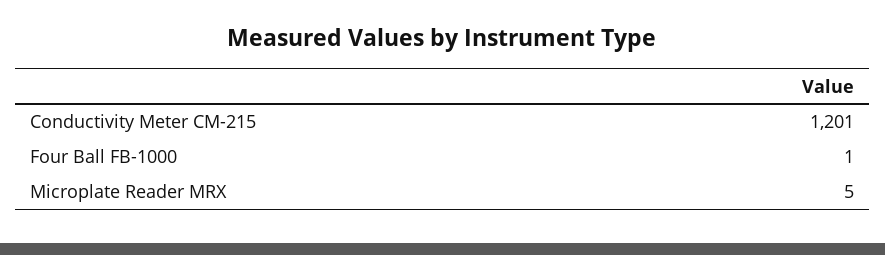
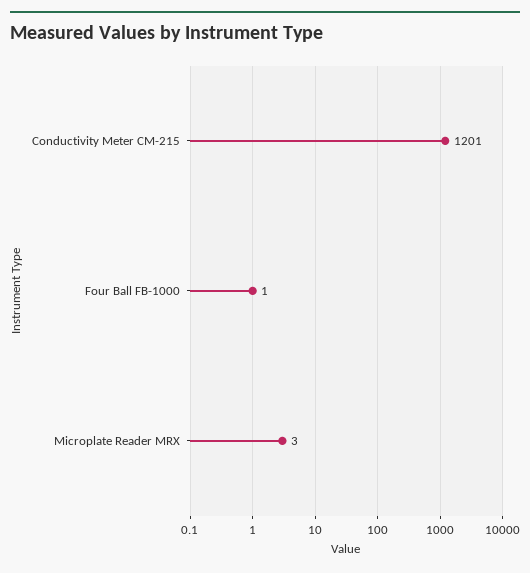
  {
    "Conductivity Meter CM-215": 1201,
    "Four Ball FB-1000": 1,
-   "Microplate Reader MRX": 5
+   "Microplate Reader MRX": 3
  }

